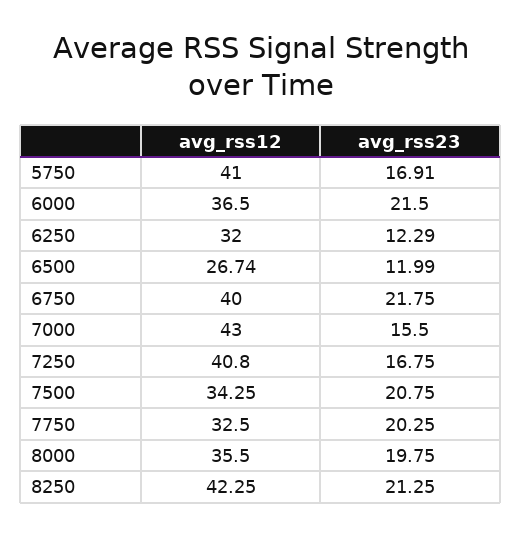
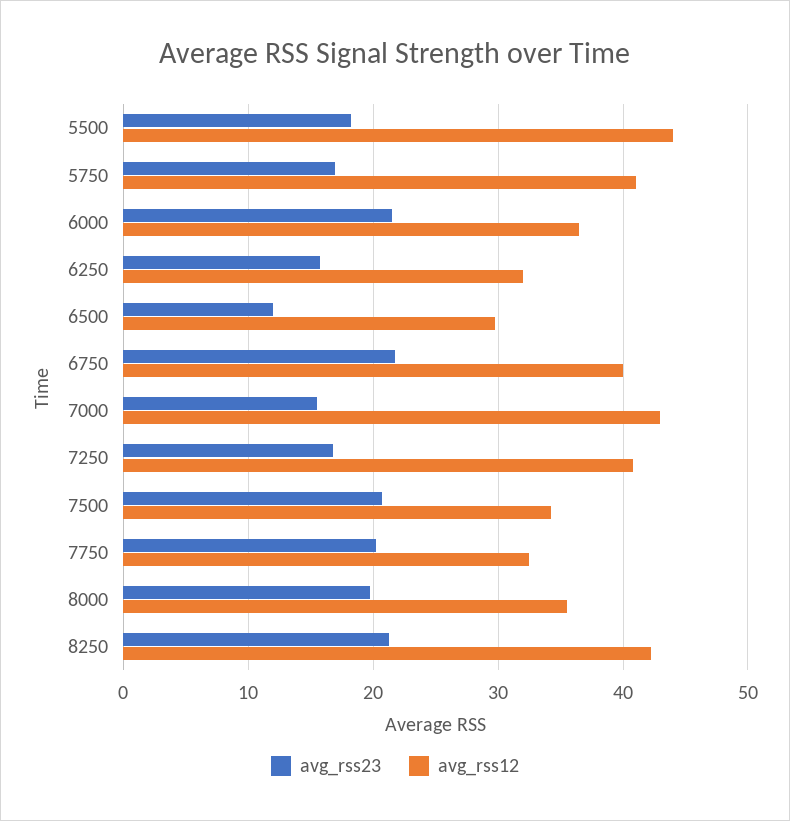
  {
    "avg_rss12": {
      "5750": 41,
      "6000": 36.5,
      "6250": 32,
-     "6500": 26.74,
+     "6500": 30,
      "6750": 40,
      "7000": 43,
      "7250": 40.8,
      "7500": 34.25,
      "7750": 32.5,
      "8000": 35.5,
-     "8250": 42.25
+     "8250": 42.25,
+     "5500": 44
    },
    "avg_rss23": {
      "5750": 16.91,
      "6000": 21.5,
-     "6250": 12.29,
+     "6250": 16,
      "6500": 11.99,
      "6750": 21.75,
      "7000": 15.5,
      "7250": 16.75,
      "7500": 20.75,
      "7750": 20.25,
      "8000": 19.75,
-     "8250": 21.25
+     "8250": 21.25,
+     "5500": 18
    }
  }

